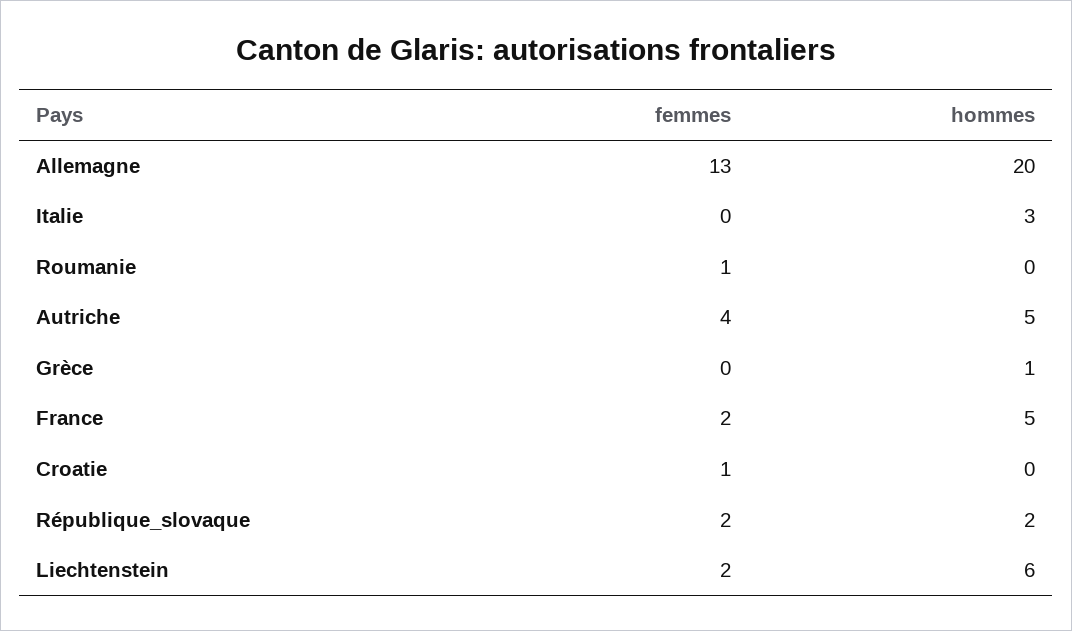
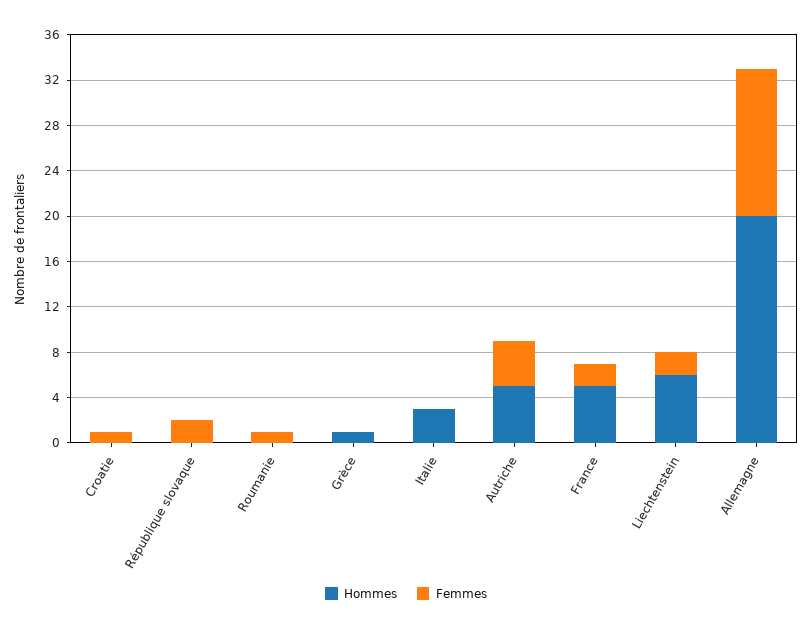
  {
    "femmes": {
      "Allemagne": 13,
      "Italie": 0,
      "Roumanie": 1,
      "Autriche": 4,
      "Grèce": 0,
      "France": 2,
      "Croatie": 1,
      "République_slovaque": 2,
      "Liechtenstein": 2
    },
    "hommes": {
      "Allemagne": 20,
      "Italie": 3,
      "Roumanie": 0,
      "Autriche": 5,
      "Grèce": 1,
      "France": 5,
      "Croatie": 0,
-     "République_slovaque": 2,
+     "République_slovaque": 0,
      "Liechtenstein": 6
    }
  }

